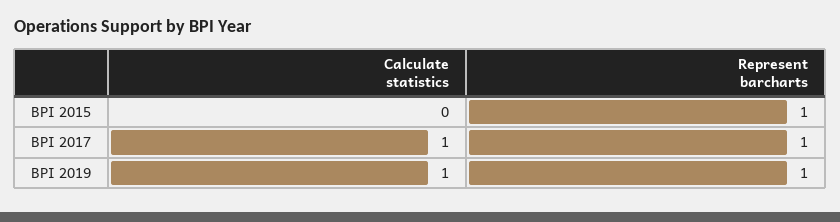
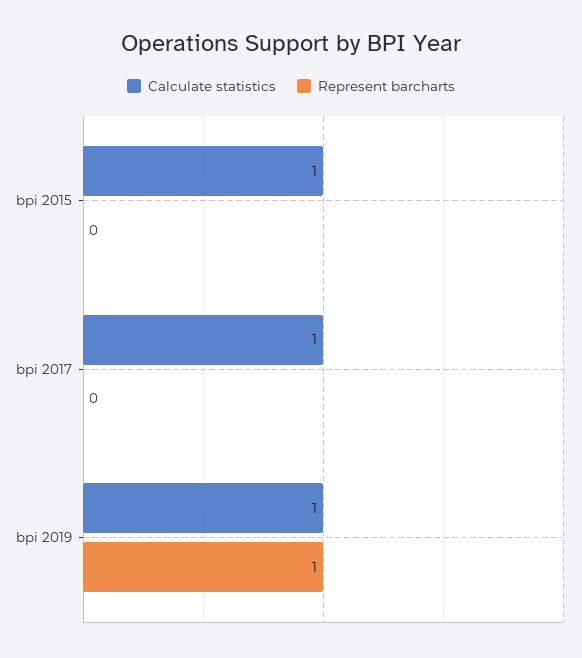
  {
    "Calculate statistics": {
-     "BPI 2015": 0,
+     "BPI 2015": 1,
      "BPI 2017": 1,
      "BPI 2019": 1
    },
    "Represent barcharts": {
-     "BPI 2015": 1,
+     "BPI 2015": 0,
-     "BPI 2017": 1,
+     "BPI 2017": 0,
      "BPI 2019": 1
    }
  }

